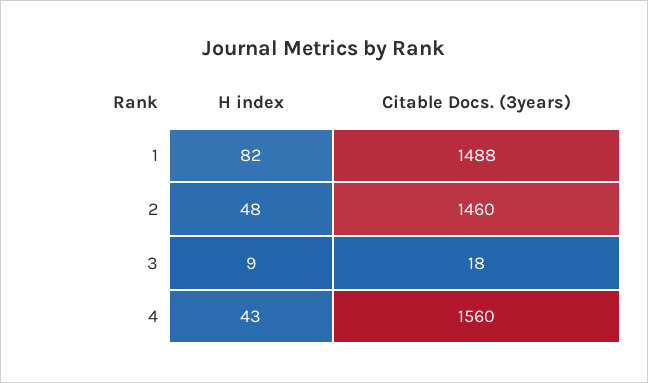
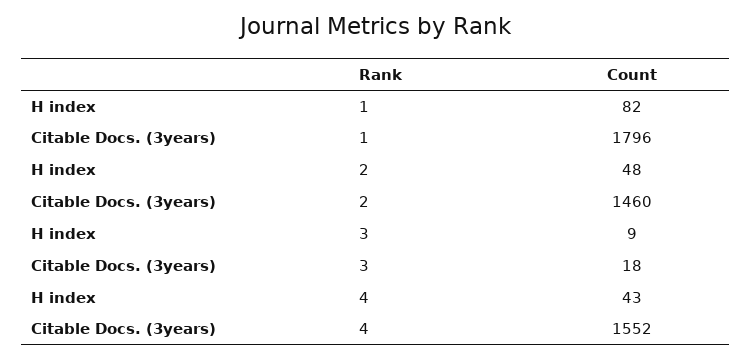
  {
    "H index": {
      "1": 82,
      "2": 48,
      "3": 9,
      "4": 43
    },
    "Citable Docs. (3years)": {
-     "1": 1488,
+     "1": 1796,
      "2": 1460,
      "3": 18,
-     "4": 1560
+     "4": 1552
    }
  }

